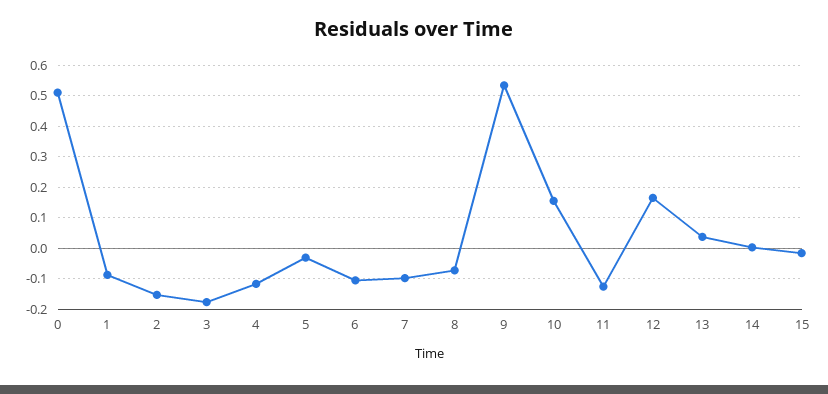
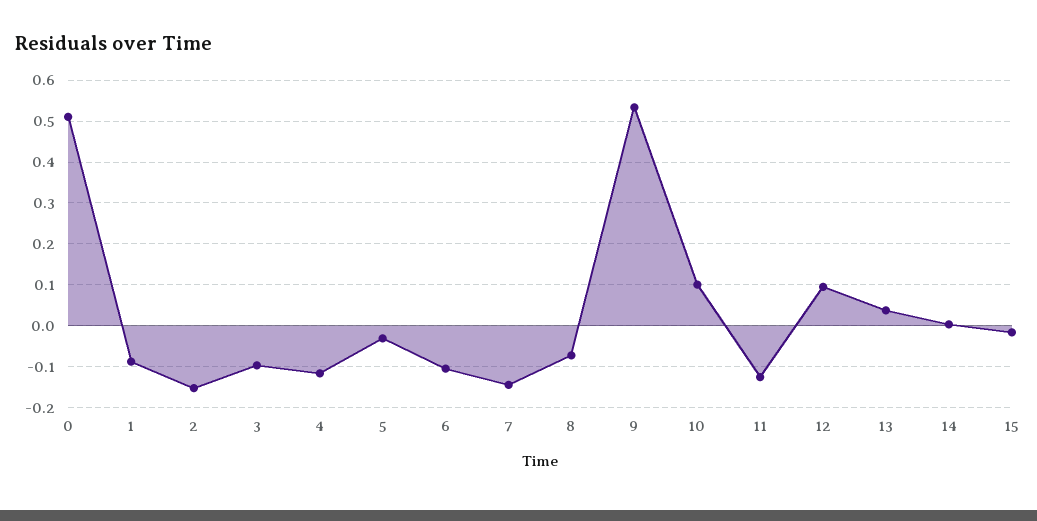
  {
    "0": 0.52,
    "1": -0.08,
    "2": -0.16,
-   "3": -0.18,
+   "3": -0.1,
    "4": -0.12,
    "5": -0.04,
    "6": -0.1,
-   "7": -0.1,
+   "7": -0.14,
    "8": -0.08,
    "9": 0.54,
-   "10": 0.16,
+   "10": 0.1,
    "11": -0.12,
-   "12": 0.16,
+   "12": 0.1,
    "13": 0.04,
    "14": 0,
    "15": -0.02
  }

